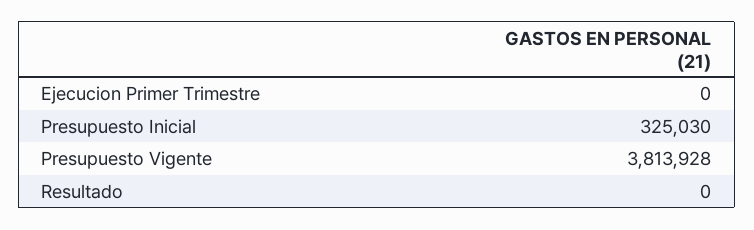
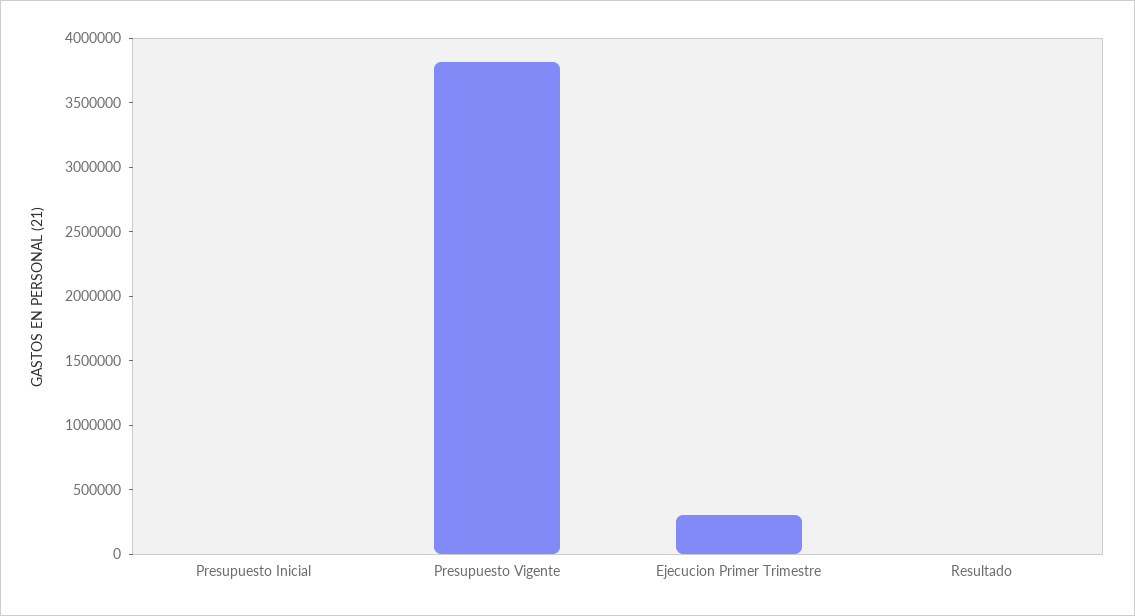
  {
-   "Ejecucion Primer Trimestre": 0,
+   "Ejecucion Primer Trimestre": 300000,
-   "Presupuesto Inicial": 325030,
+   "Presupuesto Inicial": 0,
    "Presupuesto Vigente": 3813928,
    "Resultado": 0
  }

